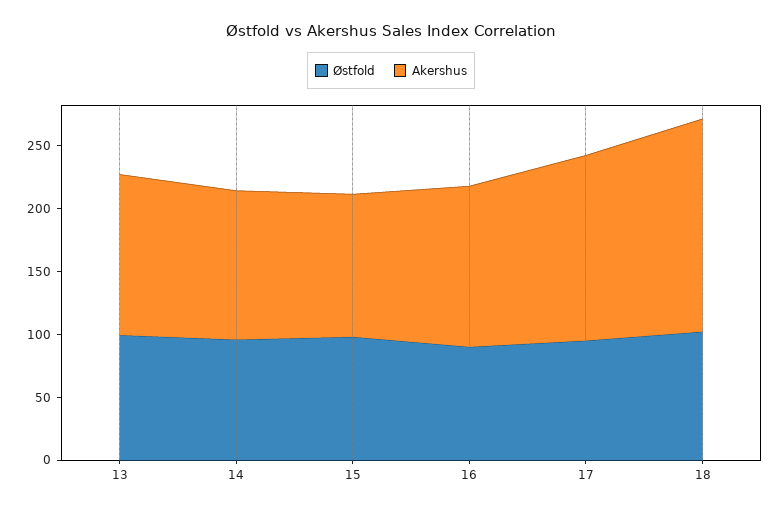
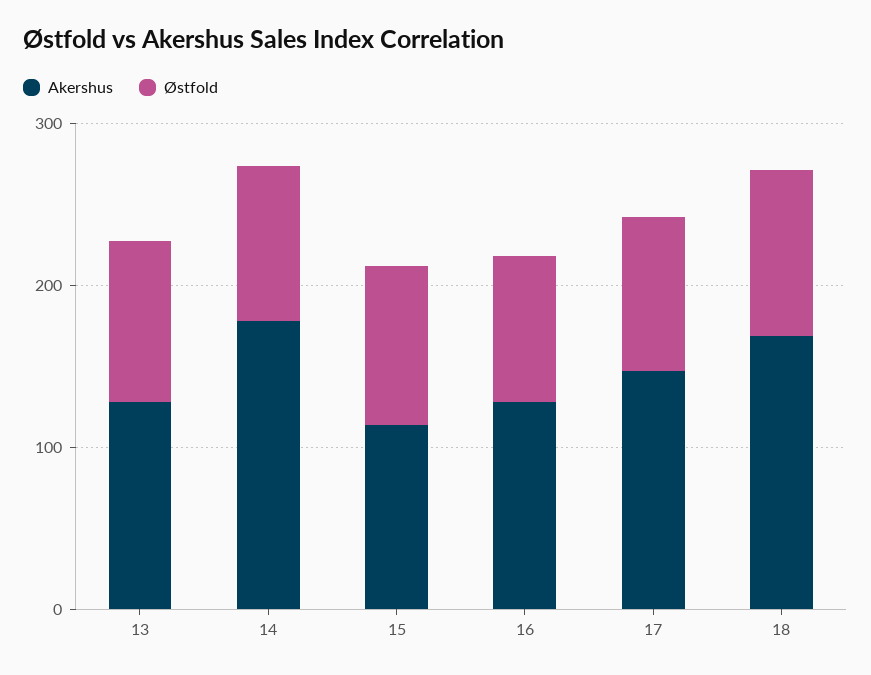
  {
    "Østfold": {
      "13": 100,
      "14": 100,
      "15": 100,
      "16": 90,
      "17": 100,
      "18": 100
    },
    "Akershus": {
      "13": 130,
-     "14": 120,
+     "14": 180,
      "15": 110,
      "16": 130,
      "17": 150,
      "18": 170
    }
  }

